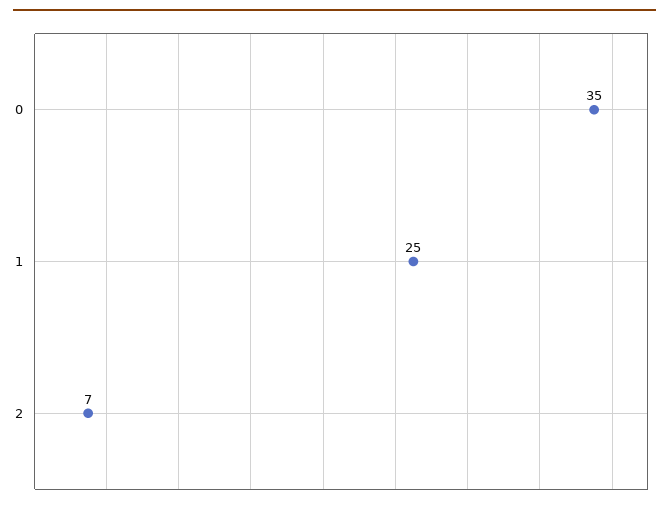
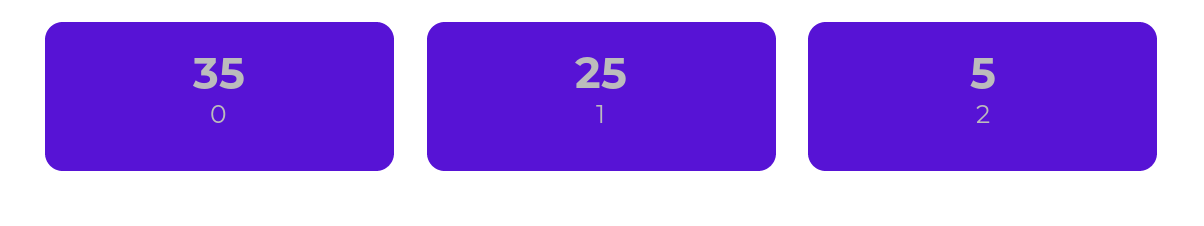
  {
    "0": 35,
    "1": 25,
-   "2": 7
+   "2": 5
  }

